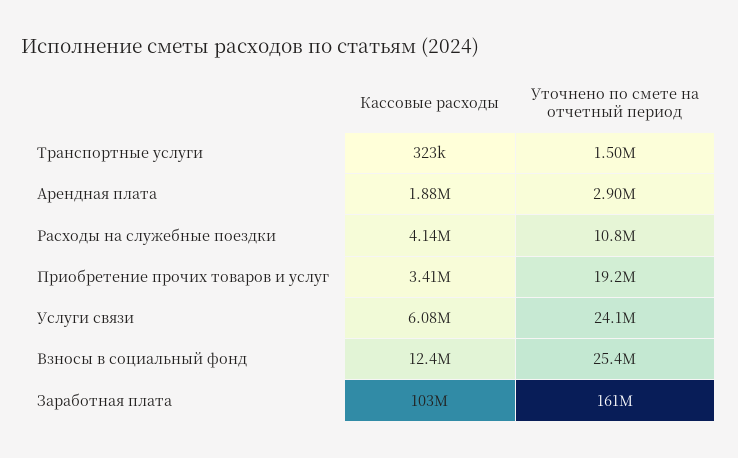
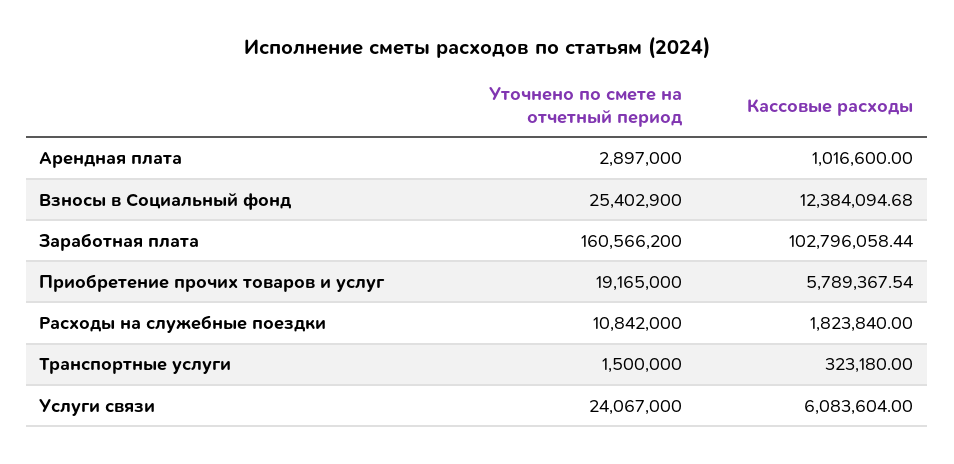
  {
    "Кассовые расходы": {
      "Транспортные услуги": 323180,
-     "Арендная плата": 1880000,
+     "Арендная плата": 1016600,
-     "Расходы на служебные поездки": 4140000,
+     "Расходы на служебные поездки": 1823840,
-     "Приобретение прочих товаров и услуг": 3410000,
+     "Приобретение прочих товаров и услуг": 5789367.54,
      "Услуги связи": 6083604,
      "Взносы в социальный фонд": 12384094.68,
      "Заработная плата": 102796058.44
    },
    "Уточнено по смете на отчетный период": {
      "Транспортные услуги": 1500000,
      "Арендная плата": 2897000,
      "Расходы на служебные поездки": 10842000,
      "Приобретение прочих товаров и услуг": 19165000,
      "Услуги связи": 24067000,
      "Взносы в социальный фонд": 25402900,
      "Заработная плата": 160566200
    }
  }

